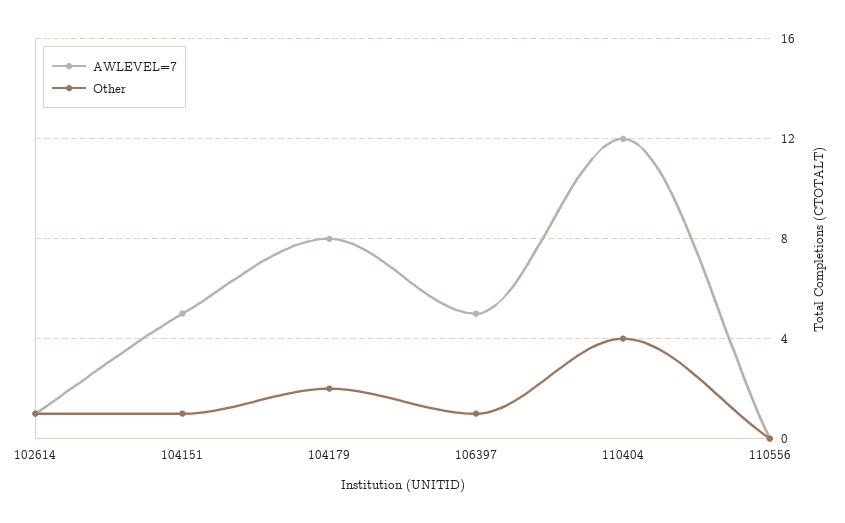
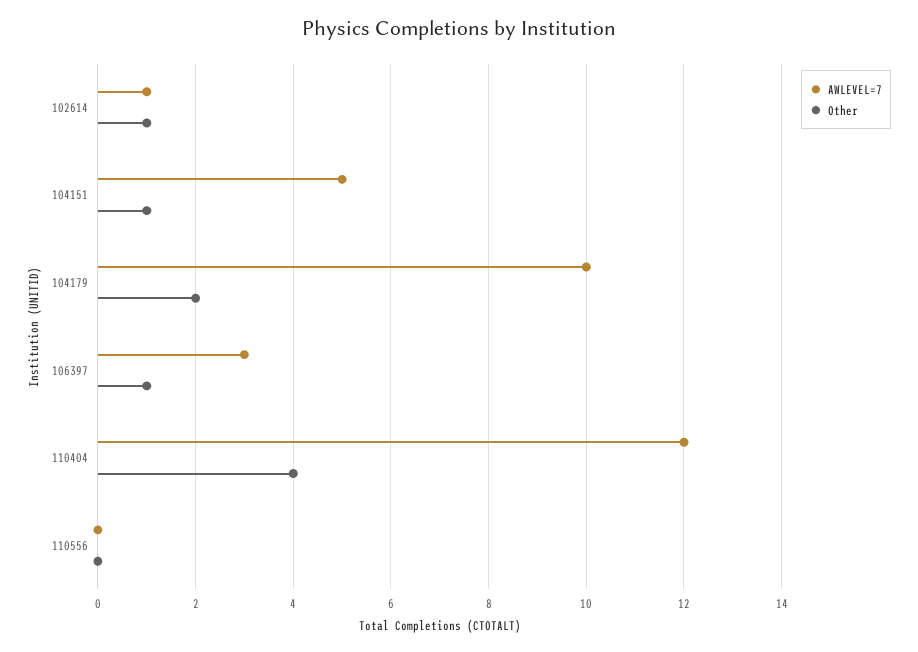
  {
    "AWLEVEL=7": {
      "102614": 1,
      "104151": 5,
-     "104179": 8,
+     "104179": 10,
-     "106397": 5,
+     "106397": 3,
      "110404": 12,
      "110556": 0
    },
    "Other": {
      "102614": 1,
      "104151": 1,
      "104179": 2,
      "106397": 1,
      "110404": 4,
      "110556": 0
    }
  }

